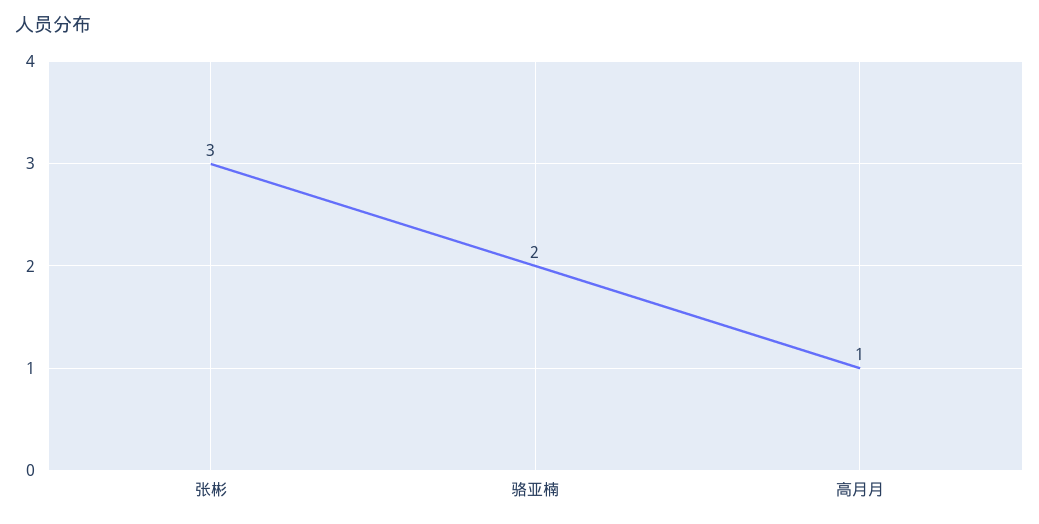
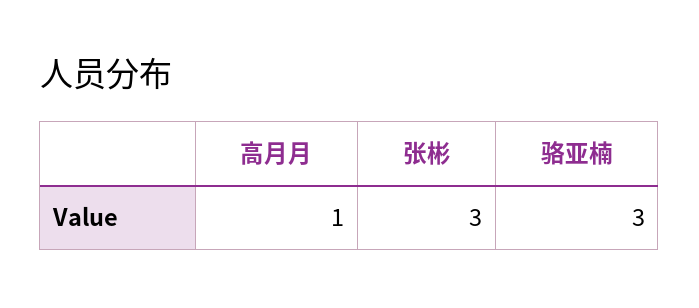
  {
    "张彬": 3,
-   "骆亚楠": 2,
+   "骆亚楠": 3,
    "高月月": 1
  }

